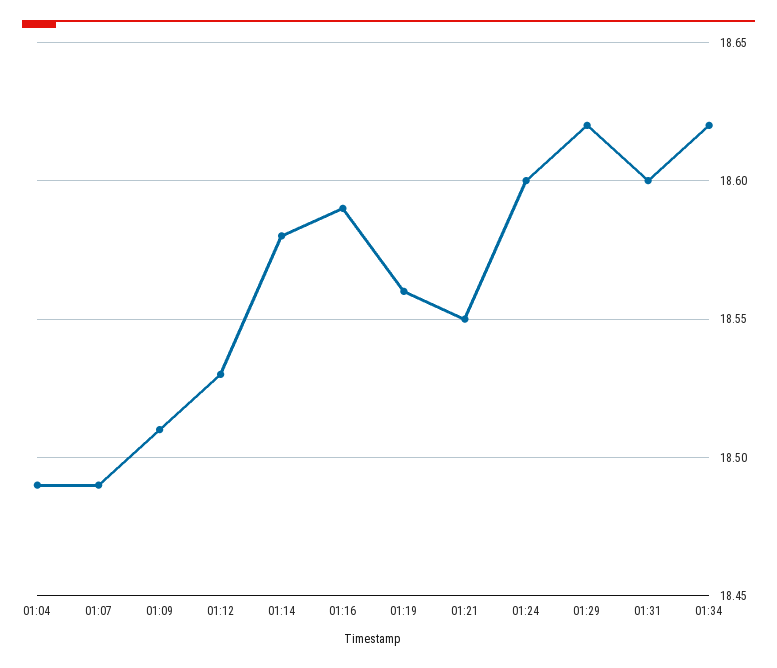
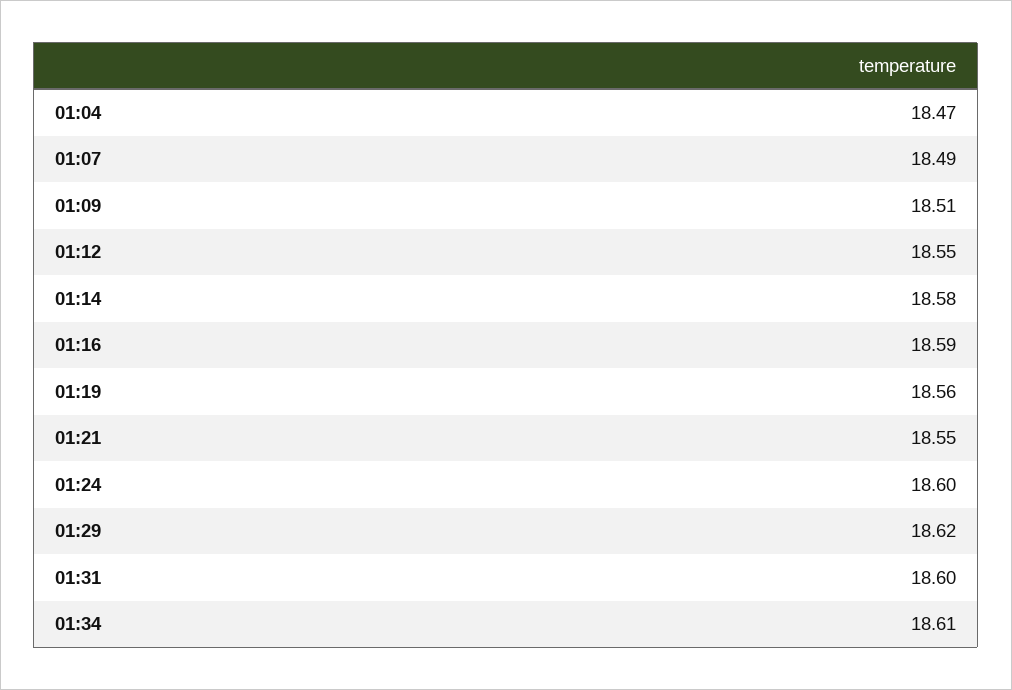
  {
-   "01:04": 18.49,
+   "01:04": 18.47,
    "01:07": 18.49,
    "01:09": 18.51,
-   "01:12": 18.53,
+   "01:12": 18.55,
    "01:14": 18.58,
    "01:16": 18.59,
    "01:19": 18.56,
    "01:21": 18.55,
    "01:24": 18.6,
    "01:29": 18.62,
    "01:31": 18.6,
-   "01:34": 18.62
+   "01:34": 18.61
  }

